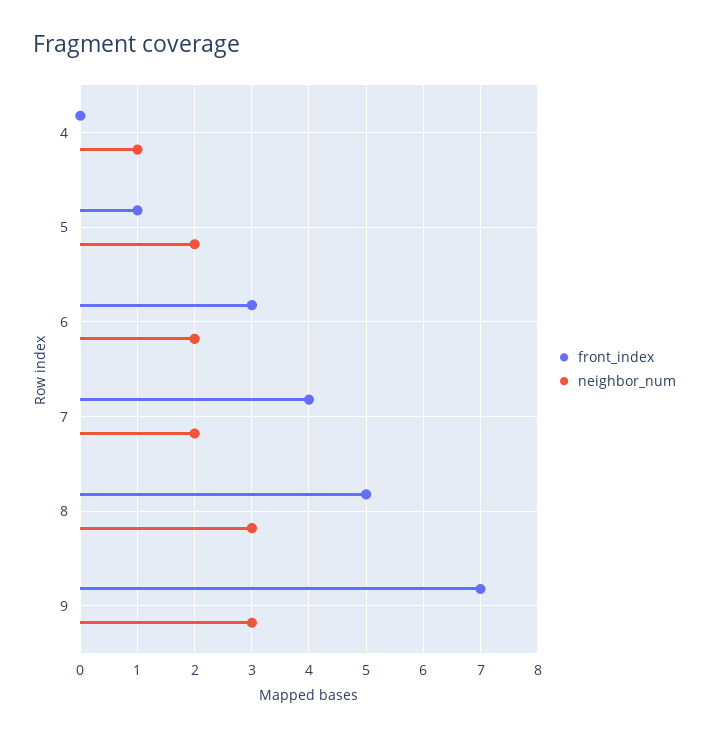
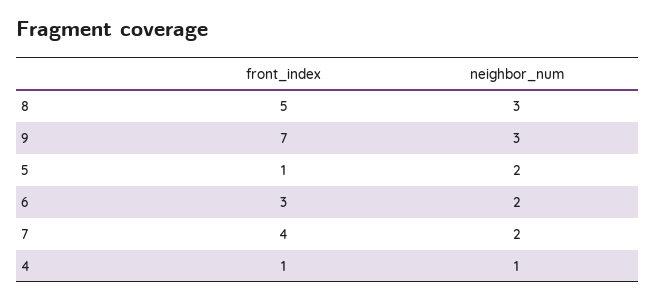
  {
    "front_index": {
-     "4": 0,
+     "4": 1,
      "5": 1,
      "6": 3,
      "7": 4,
      "8": 5,
      "9": 7
    },
    "neighbor_num": {
      "4": 1,
      "5": 2,
      "6": 2,
      "7": 2,
      "8": 3,
      "9": 3
    }
  }

